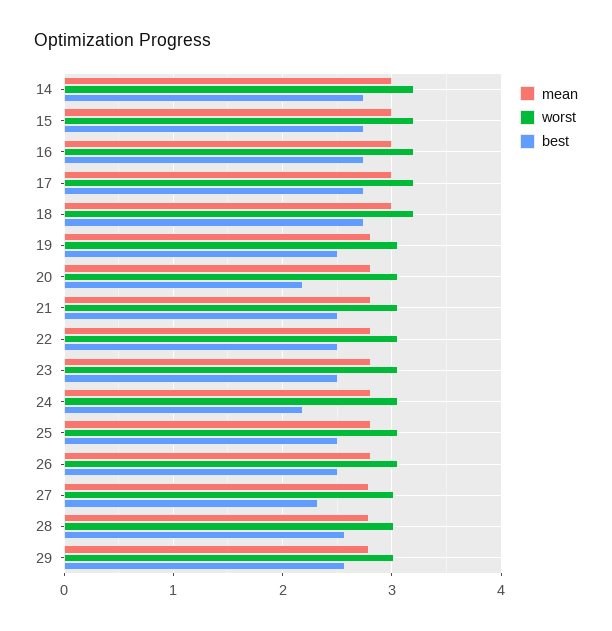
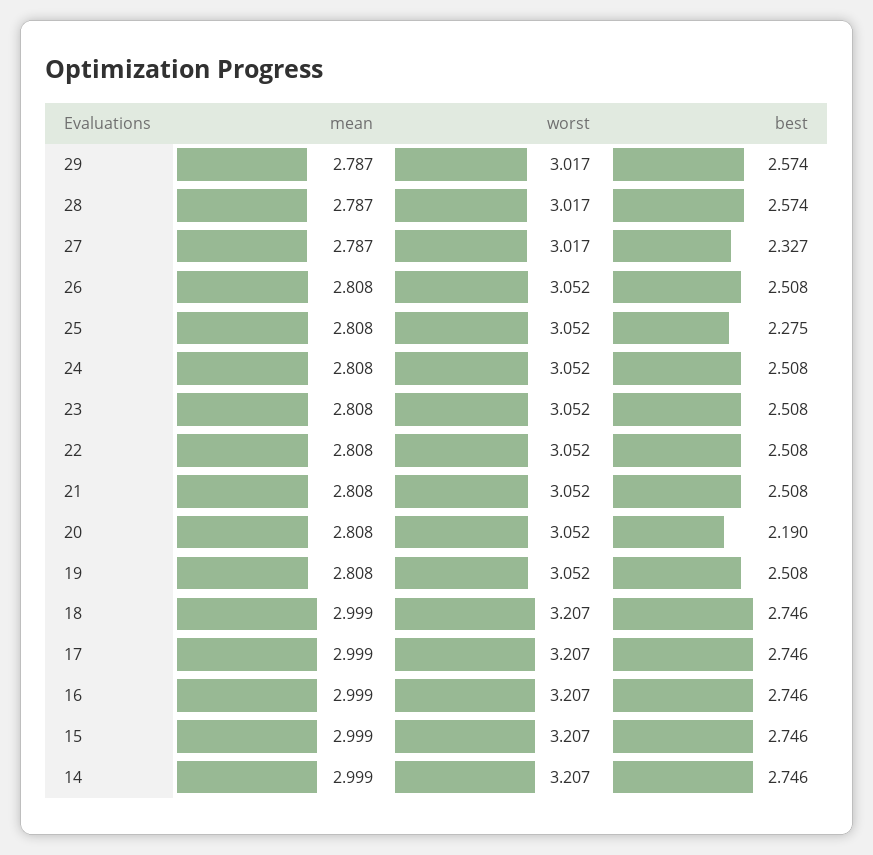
  {
    "mean": {
      "14": 2.999,
      "15": 2.999,
      "16": 2.999,
      "17": 2.999,
      "18": 2.999,
      "19": 2.808,
      "20": 2.808,
      "21": 2.808,
      "22": 2.808,
      "23": 2.808,
      "24": 2.808,
      "25": 2.808,
      "26": 2.808,
      "27": 2.787,
      "28": 2.787,
      "29": 2.787
    },
    "worst": {
      "14": 3.207,
      "15": 3.207,
      "16": 3.207,
      "17": 3.207,
      "18": 3.207,
      "19": 3.052,
      "20": 3.052,
      "21": 3.052,
      "22": 3.052,
      "23": 3.052,
      "24": 3.052,
      "25": 3.052,
      "26": 3.052,
      "27": 3.017,
      "28": 3.017,
      "29": 3.017
    },
    "best": {
      "14": 2.746,
      "15": 2.746,
      "16": 2.746,
      "17": 2.746,
      "18": 2.746,
      "19": 2.508,
      "20": 2.19,
      "21": 2.508,
      "22": 2.508,
      "23": 2.508,
-     "24": 2.2,
+     "24": 2.508,
-     "25": 2.5,
+     "25": 2.275,
      "26": 2.508,
      "27": 2.327,
      "28": 2.574,
      "29": 2.574
    }
  }

